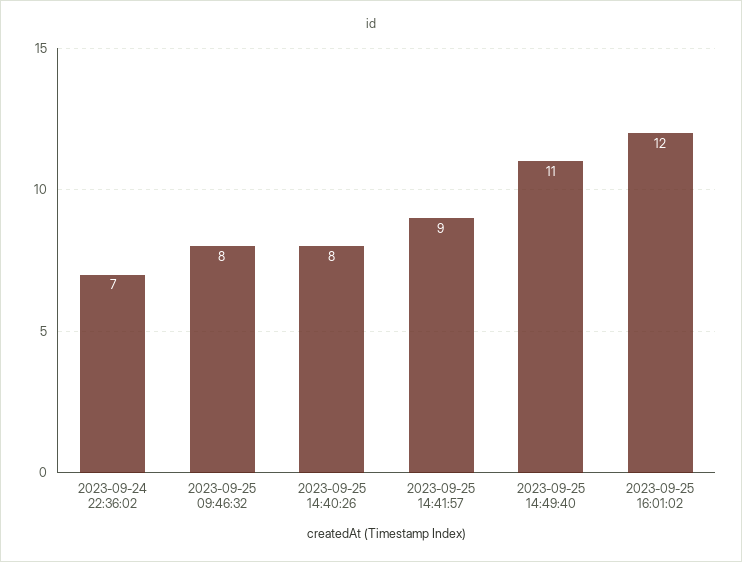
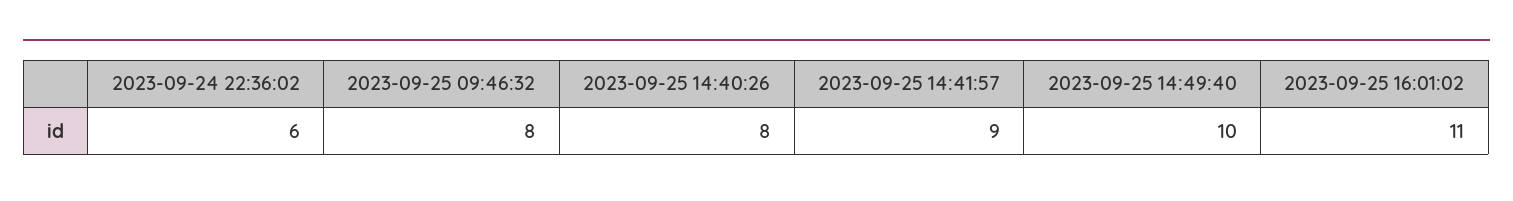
  {
-   "2023-09-24 22:36:02": 7,
+   "2023-09-24 22:36:02": 6,
    "2023-09-25 09:46:32": 8,
    "2023-09-25 14:40:26": 8,
    "2023-09-25 14:41:57": 9,
-   "2023-09-25 14:49:40": 11,
+   "2023-09-25 14:49:40": 10,
-   "2023-09-25 16:01:02": 12
+   "2023-09-25 16:01:02": 11
  }

